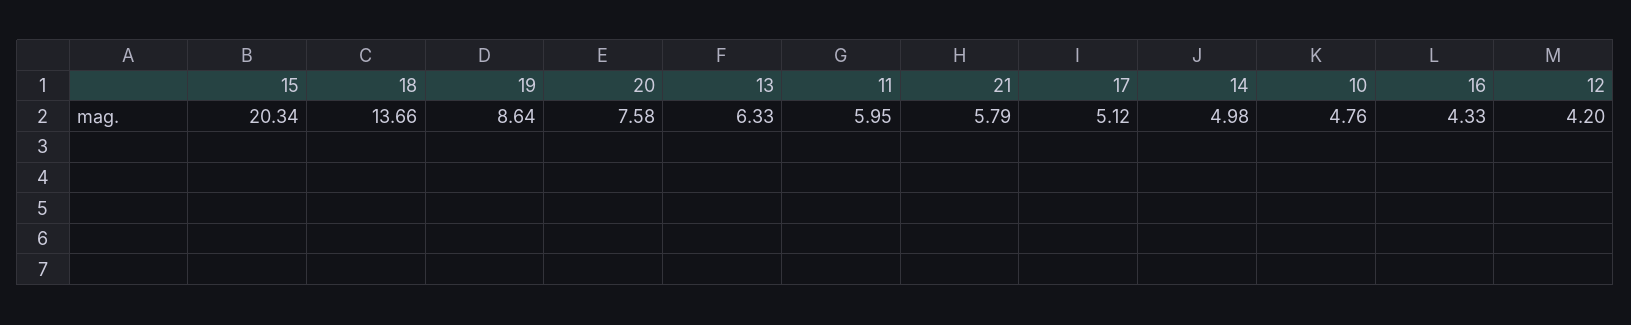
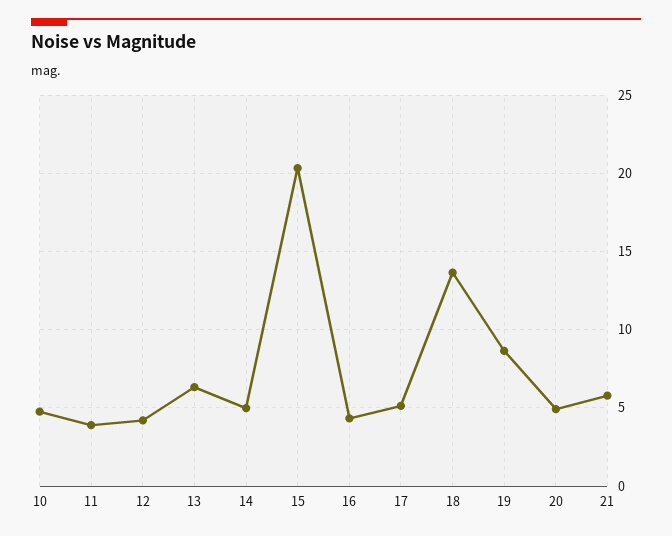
  {
    "15": 20.34,
    "18": 13.66,
    "19": 8.64,
-   "20": 7.58,
+   "20": 5,
    "13": 6.33,
-   "11": 5.95,
+   "11": 4,
    "21": 5.79,
    "17": 5.12,
    "14": 4.98,
    "10": 4.76,
    "16": 4.33,
    "12": 4.2
  }

